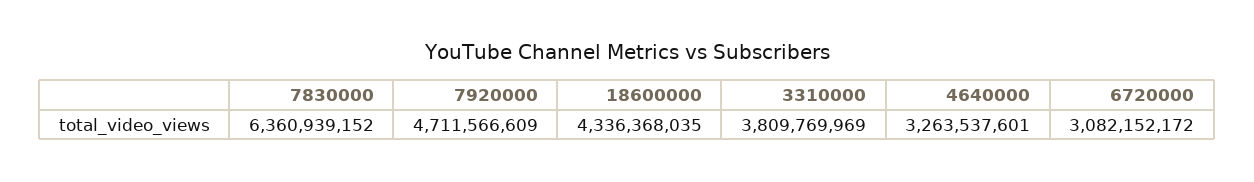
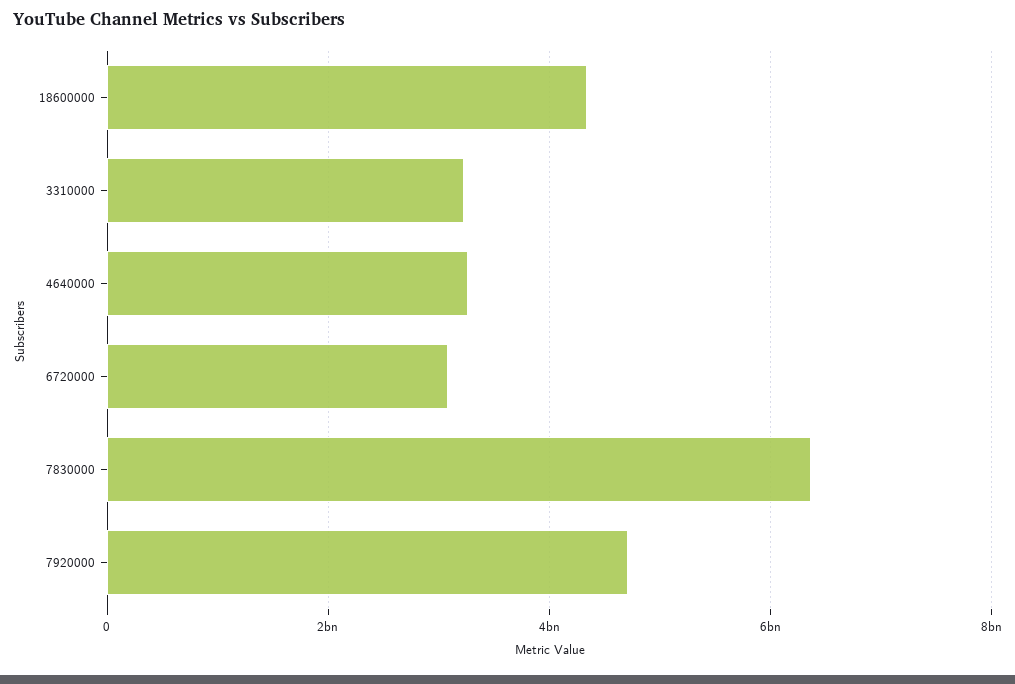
  {
    "7830000": 6360939152,
    "7920000": 4711566609,
    "18600000": 4336368035,
-   "3310000": 3809769969,
+   "3310000": 3200000000,
    "4640000": 3263537601,
    "6720000": 3082152172
  }

